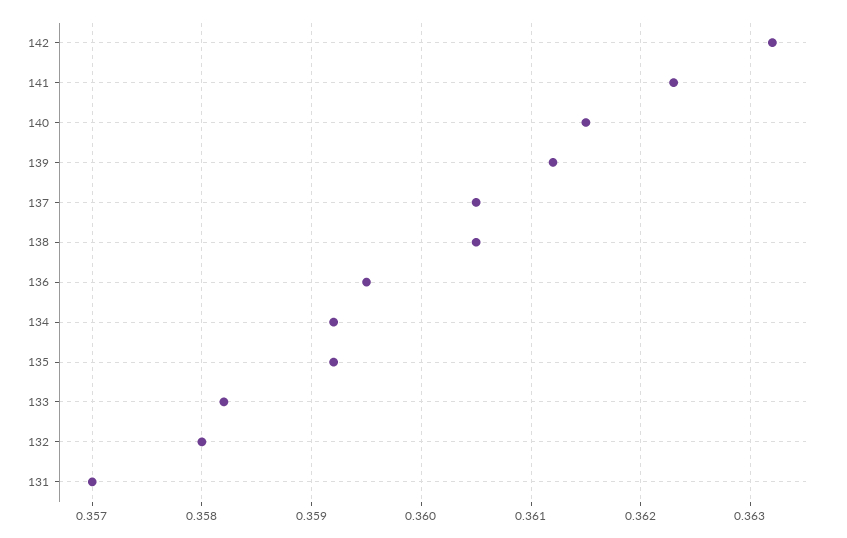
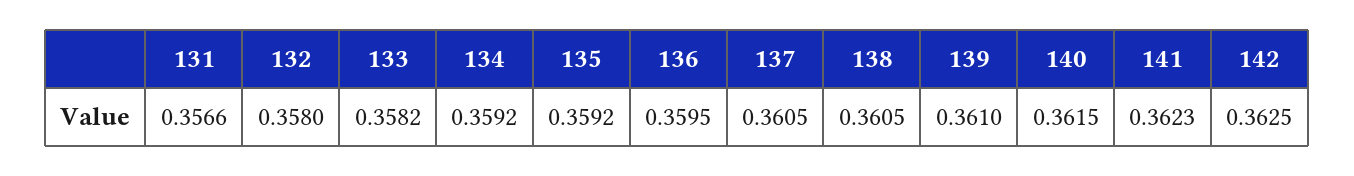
  {
-   "142": 0.3632,
+   "142": 0.3625,
    "141": 0.3623,
    "140": 0.3615,
-   "139": 0.3612,
+   "139": 0.361,
    "137": 0.3605,
    "138": 0.3605,
    "136": 0.3595,
    "134": 0.3592,
    "135": 0.3592,
    "133": 0.3582,
    "132": 0.358,
-   "131": 0.357
+   "131": 0.3566
  }

